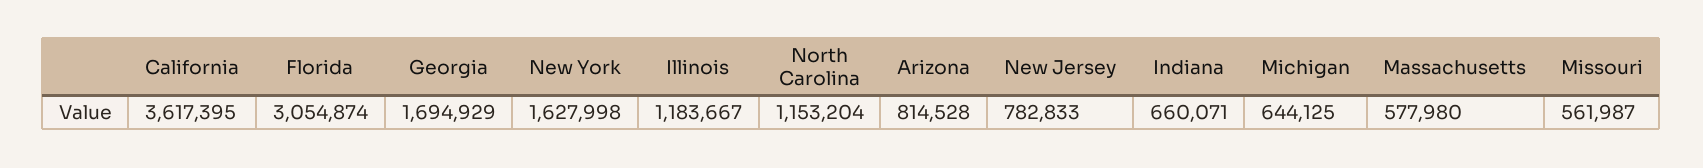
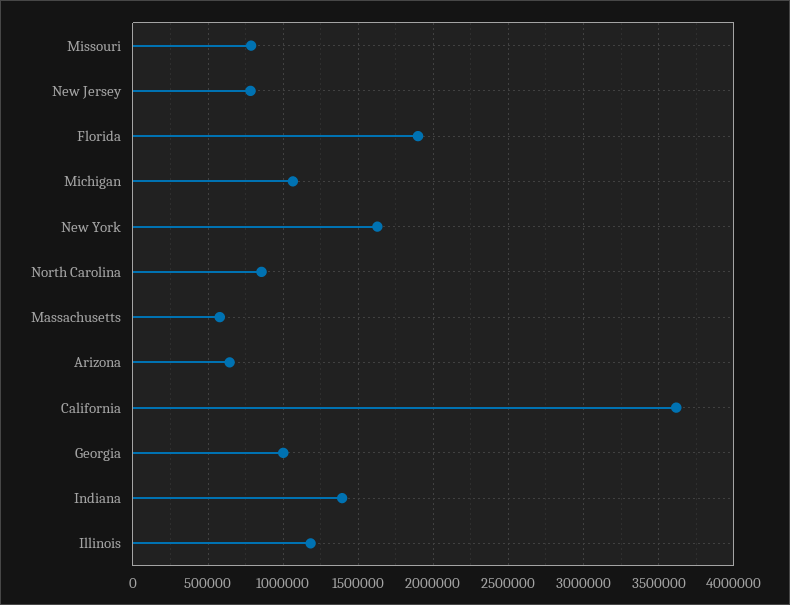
  {
    "California": 3617395,
-   "Florida": 3054874,
+   "Florida": 1900000,
-   "Georgia": 1694929,
+   "Georgia": 1000000,
    "New York": 1627998,
    "Illinois": 1183667,
-   "North Carolina": 1153204,
+   "North Carolina": 850000,
-   "Arizona": 814528,
+   "Arizona": 650000,
    "New Jersey": 782833,
-   "Indiana": 660071,
+   "Indiana": 1400000,
-   "Michigan": 644125,
+   "Michigan": 1050000,
    "Massachusetts": 577980,
-   "Missouri": 561987
+   "Missouri": 800000
  }

